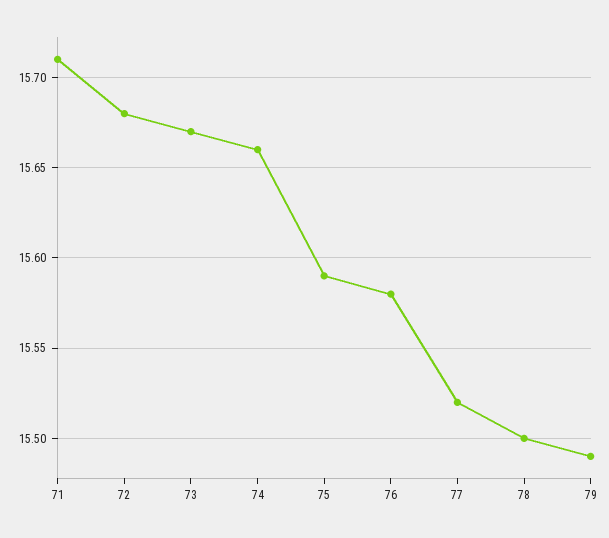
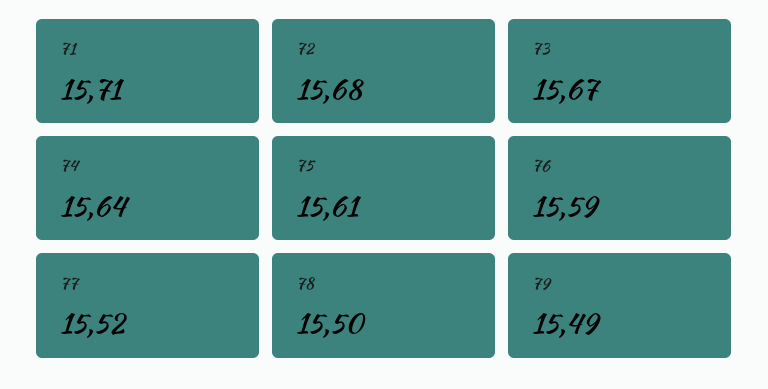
  {
    "71": 15.71,
    "72": 15.68,
    "73": 15.67,
-   "74": 15.66,
+   "74": 15.64,
-   "75": 15.59,
+   "75": 15.61,
-   "76": 15.58,
+   "76": 15.59,
    "77": 15.52,
    "78": 15.5,
    "79": 15.49
  }

